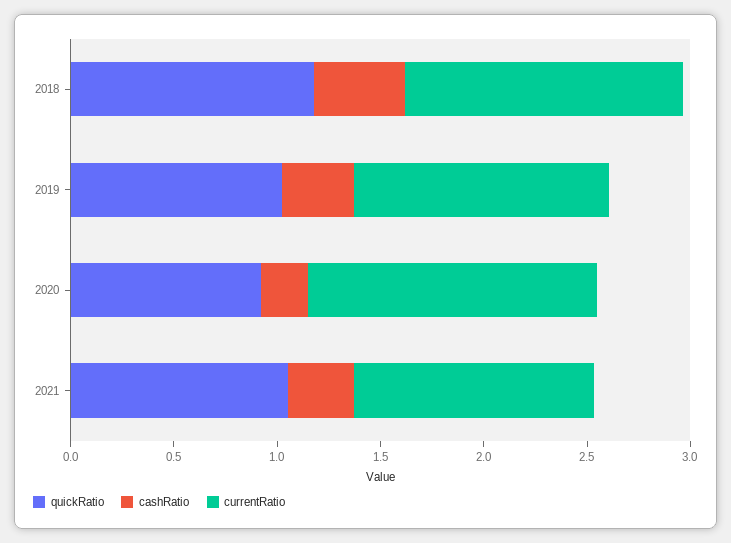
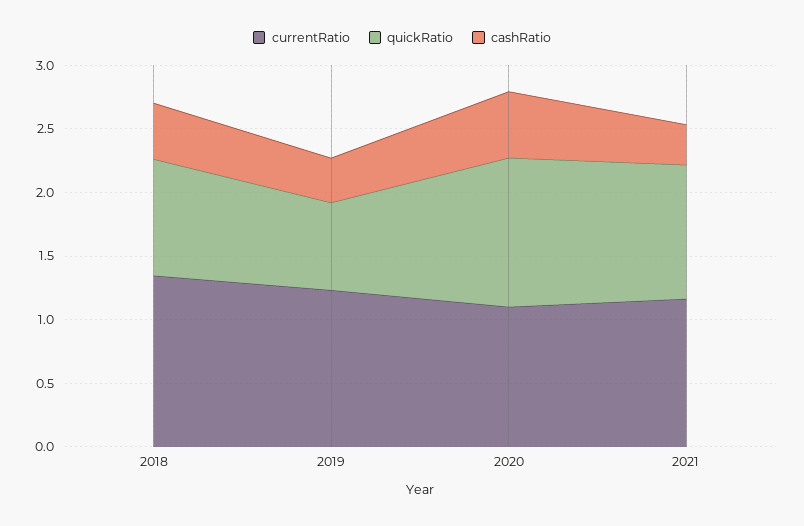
  {
    "quickRatio": {
-     "2018": 1.2,
+     "2018": 0.9,
-     "2019": 1,
+     "2019": 0.7,
-     "2020": 0.9,
+     "2020": 1.2,
      "2021": 1.1
    },
    "cashRatio": {
      "2018": 0.4,
      "2019": 0.4,
-     "2020": 0.2,
+     "2020": 0.5,
      "2021": 0.3
    },
    "currentRatio": {
      "2018": 1.3,
      "2019": 1.2,
-     "2020": 1.4,
+     "2020": 1.1,
      "2021": 1.2
    }
  }

